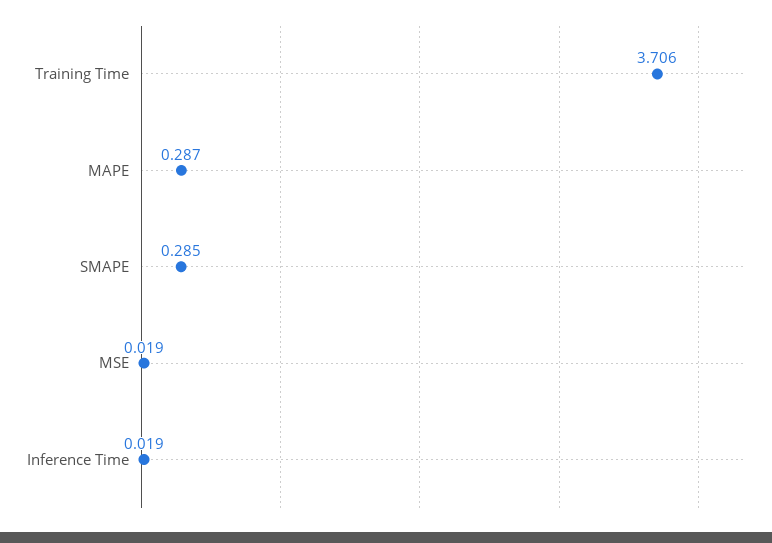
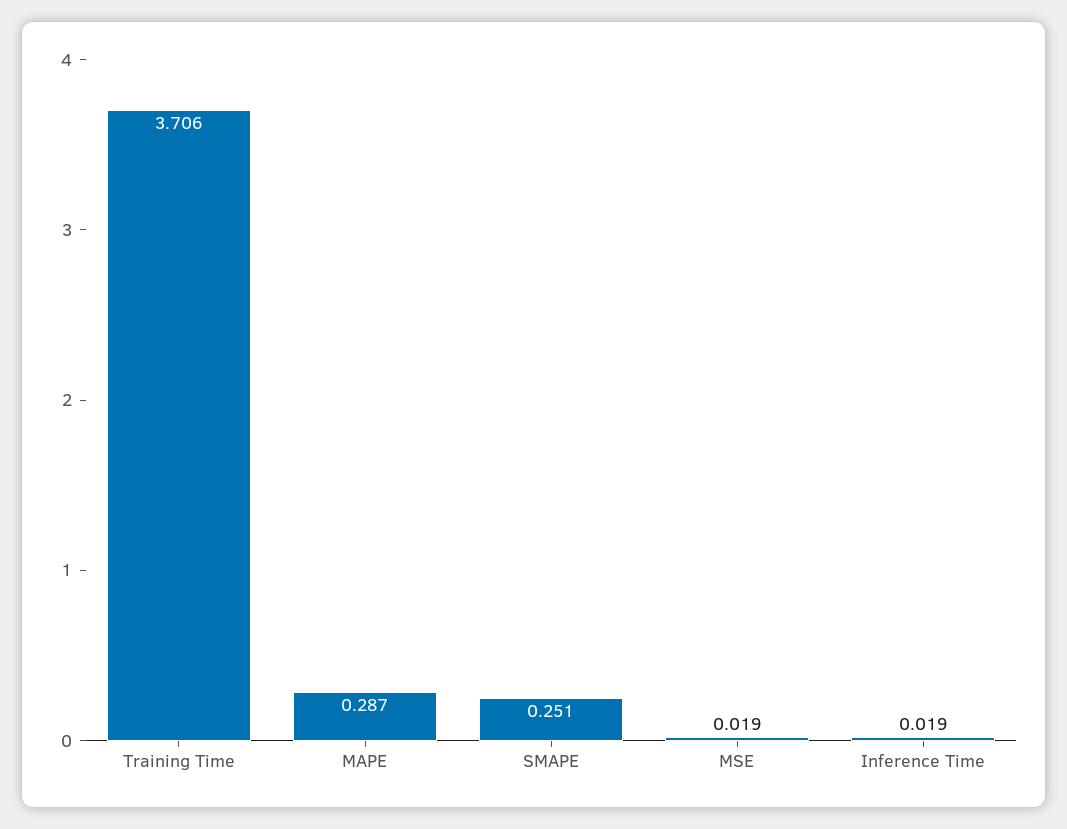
  {
    "Training Time": 3.706,
    "MAPE": 0.287,
-   "SMAPE": 0.285,
+   "SMAPE": 0.251,
    "MSE": 0.019,
    "Inference Time": 0.019
  }

